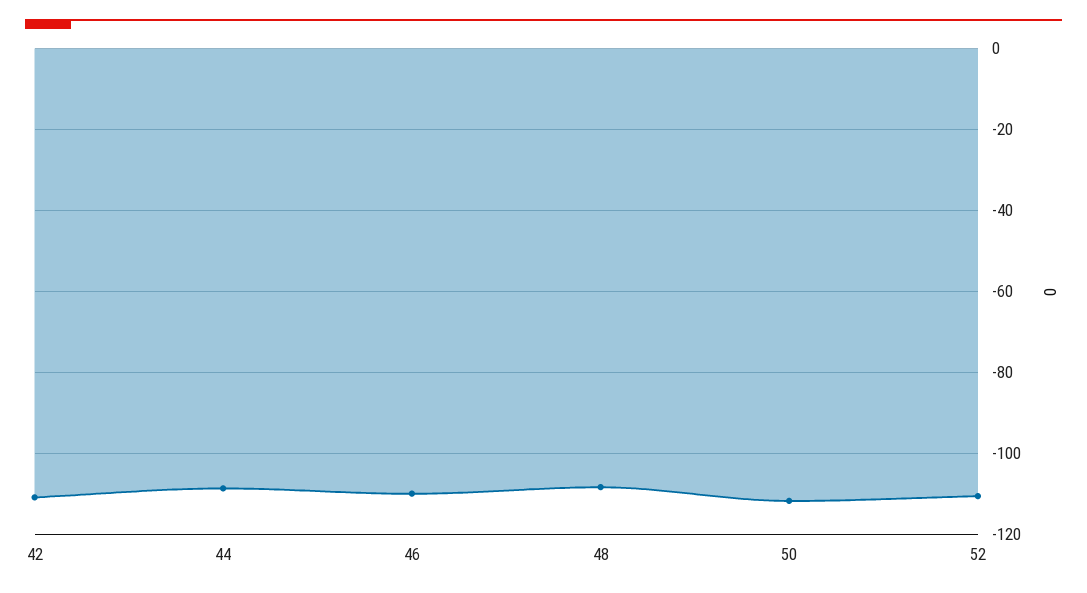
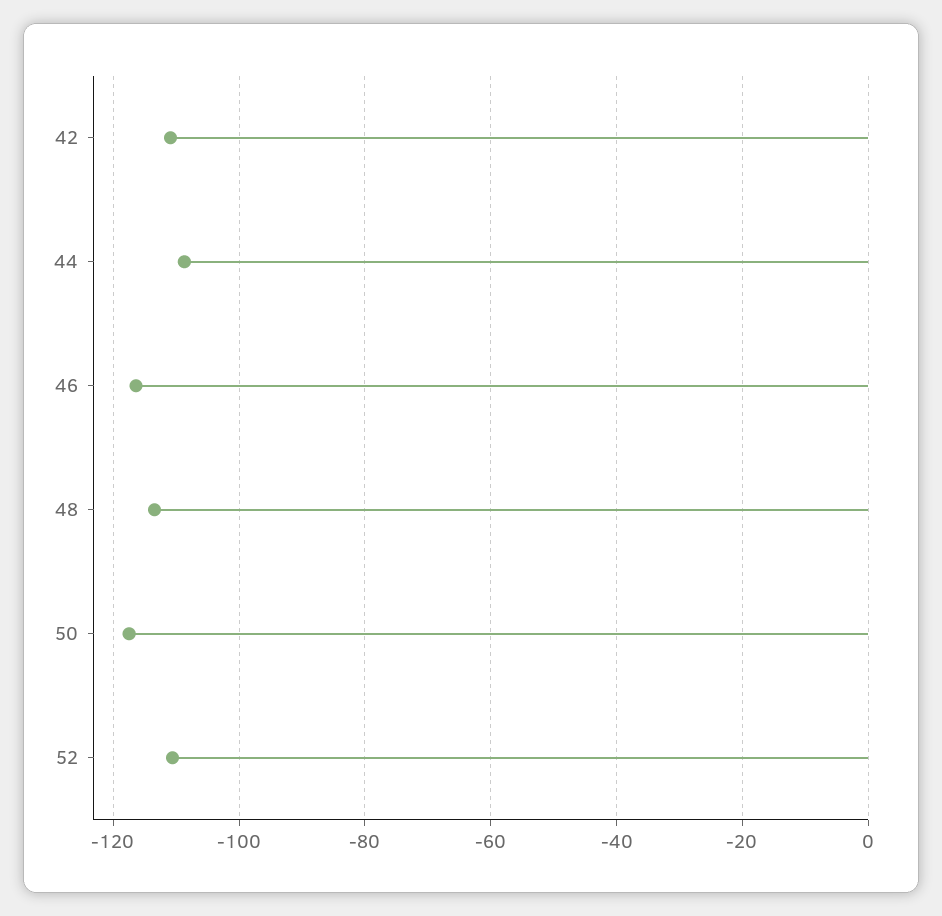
  {
    "42": -110,
    "44": -108,
-   "46": -110,
+   "46": -116,
-   "48": -108,
+   "48": -114,
-   "50": -112,
+   "50": -118,
    "52": -110
  }

